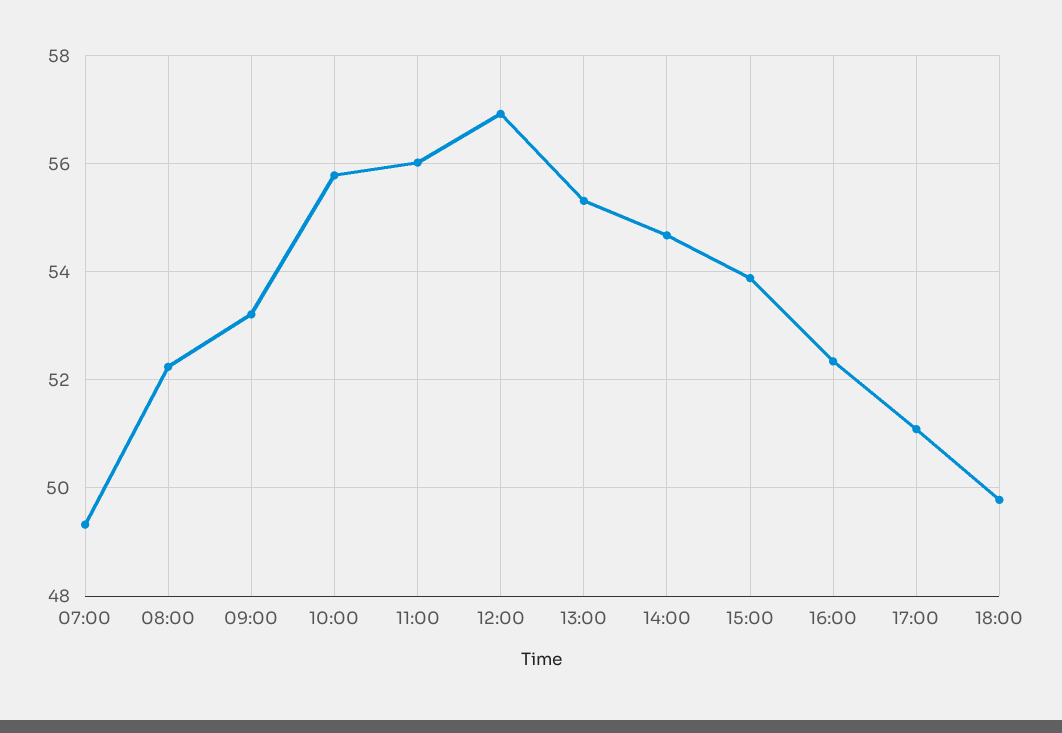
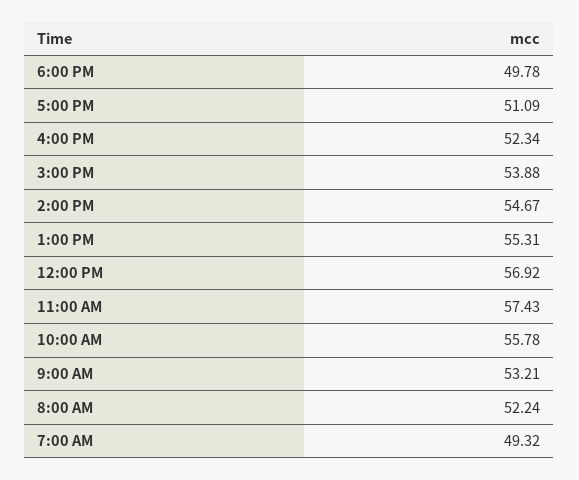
  {
    "07:00": 49.32,
    "08:00": 52.24,
    "09:00": 53.21,
    "10:00": 55.78,
-   "11:00": 56,
+   "11:00": 57.43,
    "12:00": 56.92,
    "13:00": 55.31,
    "14:00": 54.67,
    "15:00": 53.88,
    "16:00": 52.34,
    "17:00": 51.09,
    "18:00": 49.78
  }

